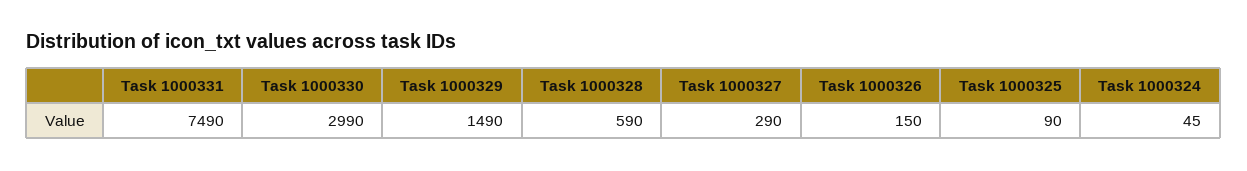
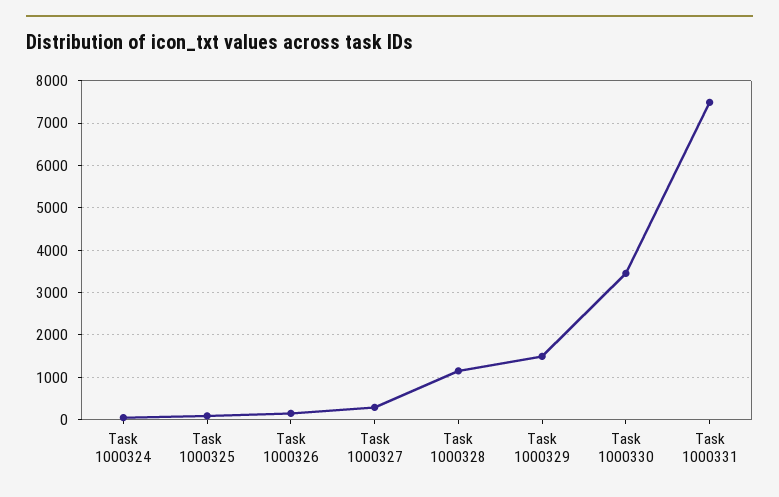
  {
    "Task 1000331": 7490,
-   "Task 1000330": 2990,
+   "Task 1000330": 3400,
    "Task 1000329": 1490,
-   "Task 1000328": 590,
+   "Task 1000328": 1200,
    "Task 1000327": 290,
    "Task 1000326": 150,
    "Task 1000325": 90,
    "Task 1000324": 45
  }

